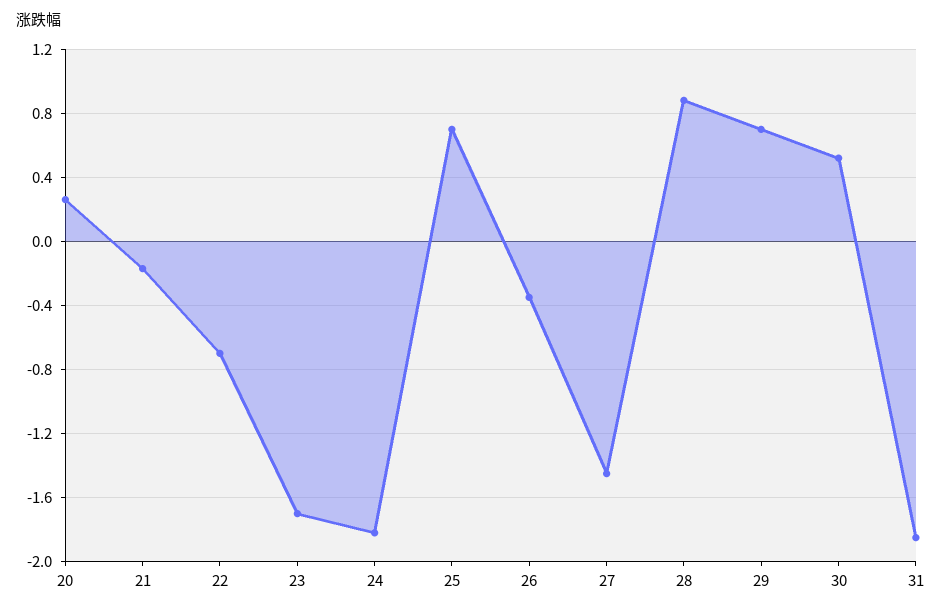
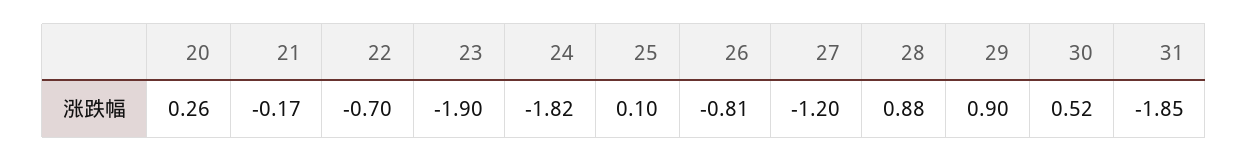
  {
    "20": 0.26,
    "21": -0.17,
    "22": -0.7,
-   "23": -1.7,
+   "23": -1.9,
    "24": -1.82,
-   "25": 0.7,
+   "25": 0.1,
-   "26": -0.35,
+   "26": -0.81,
-   "27": -1.45,
+   "27": -1.2,
    "28": 0.88,
-   "29": 0.7,
+   "29": 0.9,
    "30": 0.52,
    "31": -1.85
  }

